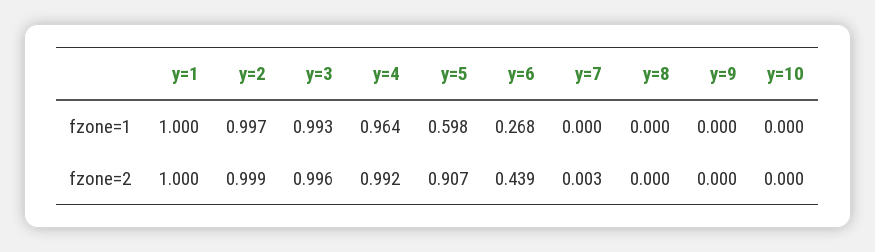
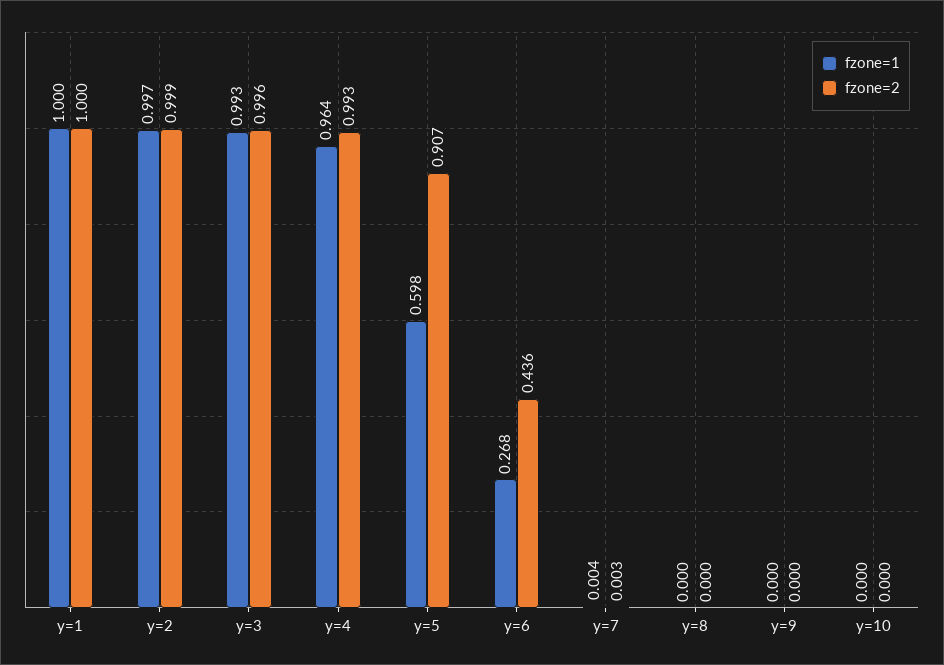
  {
    "fzone=1": {
      "y=1": 1,
      "y=2": 0.997,
      "y=3": 0.993,
      "y=4": 0.964,
      "y=5": 0.598,
      "y=6": 0.268,
-     "y=7": 0,
+     "y=7": 0.004,
      "y=8": 0,
      "y=9": 0,
      "y=10": 0
    },
    "fzone=2": {
      "y=1": 1,
      "y=2": 0.999,
      "y=3": 0.996,
-     "y=4": 0.992,
+     "y=4": 0.993,
      "y=5": 0.907,
-     "y=6": 0.439,
+     "y=6": 0.436,
      "y=7": 0.003,
      "y=8": 0,
      "y=9": 0,
      "y=10": 0
    }
  }

